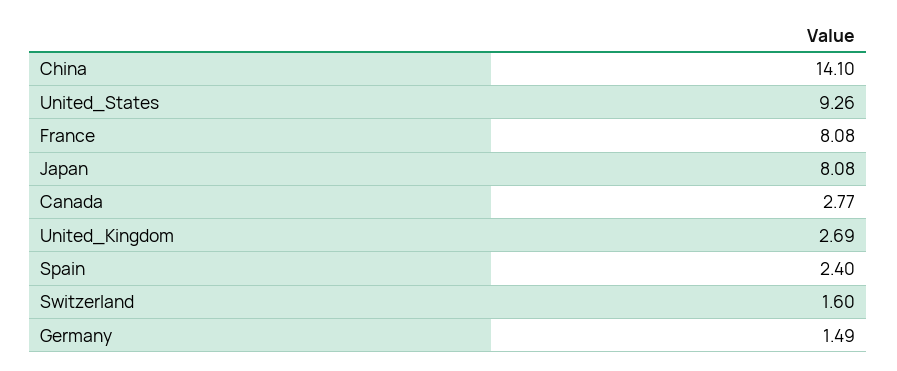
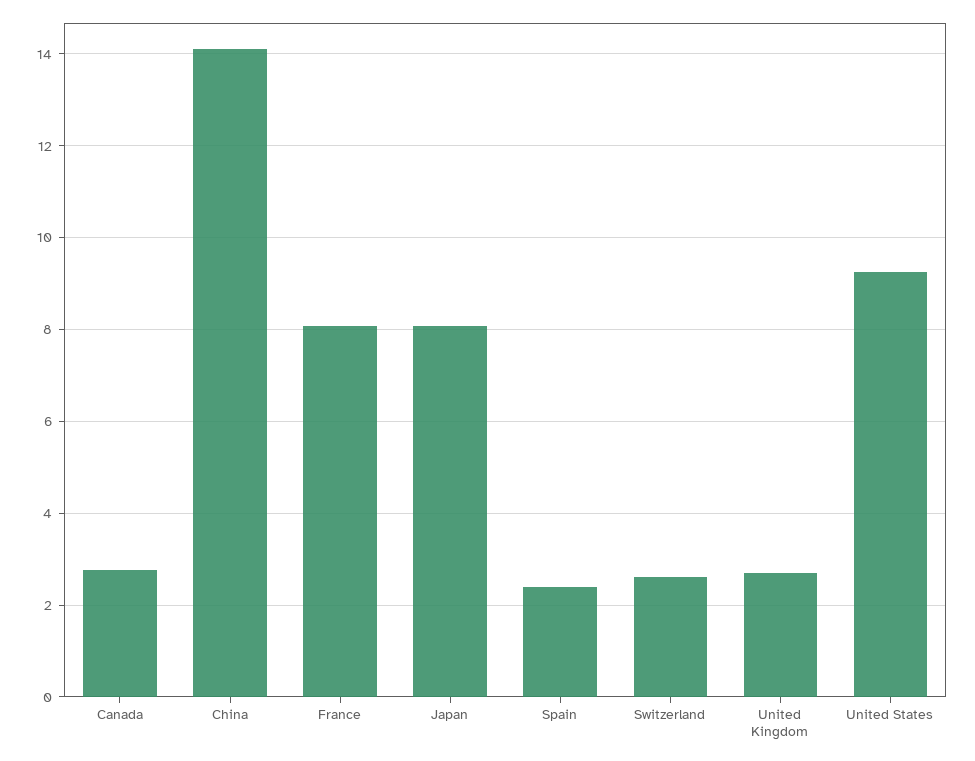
  {
    "China": 14.1,
    "United_States": 9.26,
    "France": 8.08,
    "Japan": 8.08,
    "Canada": 2.77,
    "United_Kingdom": 2.69,
    "Spain": 2.4,
-   "Switzerland": 1.6,
+   "Switzerland": 2.6
-   "Germany": 1.49
  }

